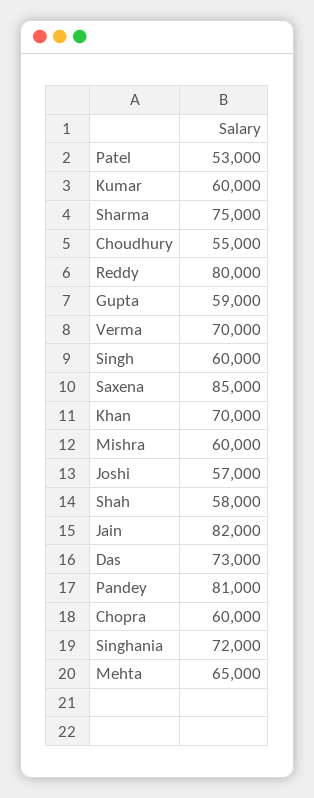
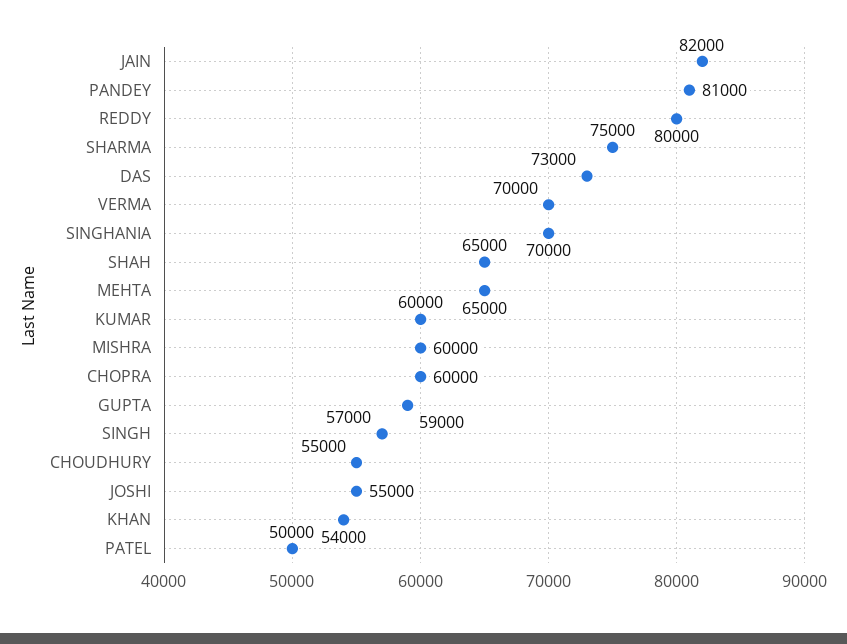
  {
-   "Patel": 53000,
+   "Patel": 50000,
    "Kumar": 60000,
    "Sharma": 75000,
    "Choudhury": 55000,
    "Reddy": 80000,
    "Gupta": 59000,
    "Verma": 70000,
-   "Singh": 60000,
+   "Singh": 57000,
-   "Saxena": 85000,
-   "Khan": 70000,
+   "Khan": 54000,
    "Mishra": 60000,
-   "Joshi": 57000,
+   "Joshi": 55000,
-   "Shah": 58000,
+   "Shah": 65000,
    "Jain": 82000,
    "Das": 73000,
    "Pandey": 81000,
    "Chopra": 60000,
-   "Singhania": 72000,
+   "Singhania": 70000,
    "Mehta": 65000
  }

